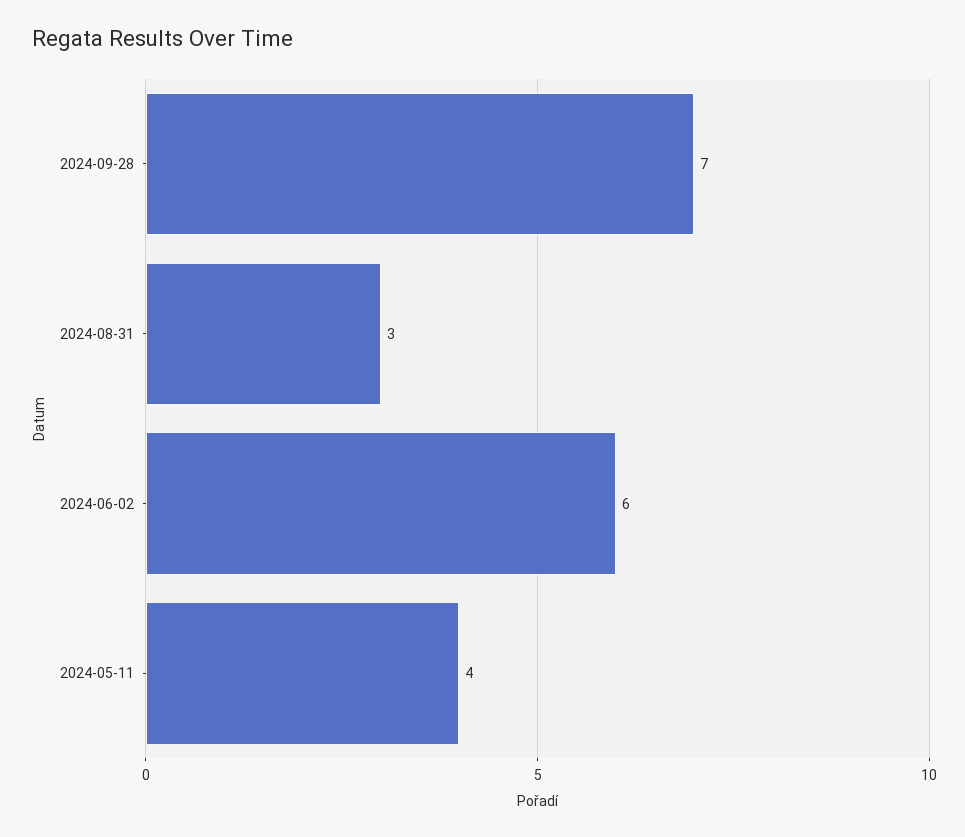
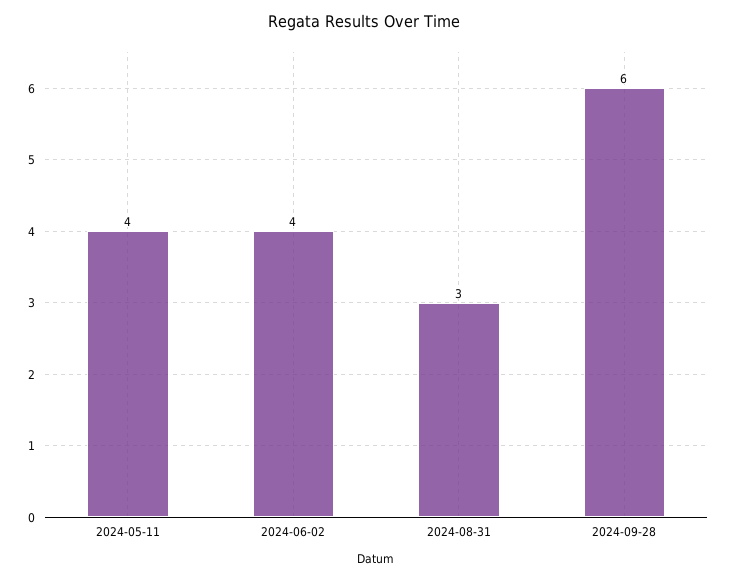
  {
-   "2024-09-28": 7,
+   "2024-09-28": 6,
    "2024-08-31": 3,
-   "2024-06-02": 6,
+   "2024-06-02": 4,
    "2024-05-11": 4
  }

